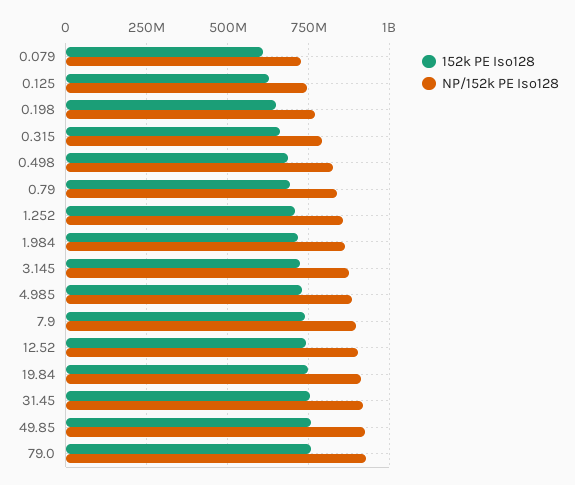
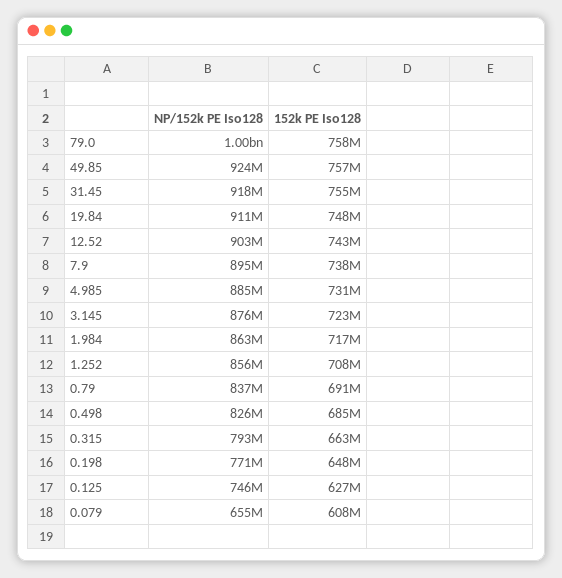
  {
    "152k PE Iso128": {
      "0.079": 608000000,
      "0.125": 627000000,
      "0.198": 648000000,
      "0.315": 663000000,
      "0.498": 685000000,
      "0.79": 691000000,
      "1.252": 708000000,
      "1.984": 717000000,
      "3.145": 723000000,
      "4.985": 731000000,
      "7.9": 738000000,
      "12.52": 743000000,
      "19.84": 748000000,
      "31.45": 755000000,
      "49.85": 757000000,
      "79.0": 758000000
    },
    "NP/152k PE Iso128": {
-     "0.079": 725000000,
+     "0.079": 655000000,
      "0.125": 746000000,
      "0.198": 771000000,
      "0.315": 793000000,
      "0.498": 826000000,
      "0.79": 837000000,
      "1.252": 856000000,
      "1.984": 863000000,
      "3.145": 876000000,
      "4.985": 885000000,
      "7.9": 895000000,
      "12.52": 903000000,
      "19.84": 911000000,
      "31.45": 918000000,
      "49.85": 924000000,
-     "79.0": 925000000
+     "79.0": 1000000000
    }
  }

